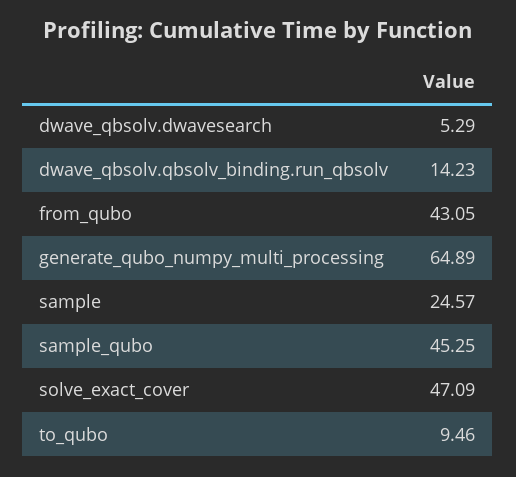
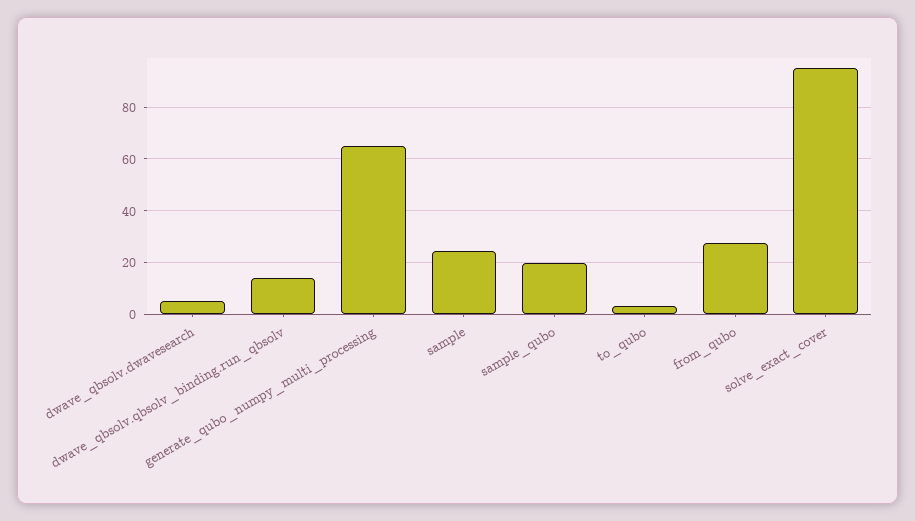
  {
    "dwave_qbsolv.dwavesearch": 5.29,
    "dwave_qbsolv.qbsolv_binding.run_qbsolv": 14.23,
-   "from_qubo": 43.05,
+   "from_qubo": 27.5,
    "generate_qubo_numpy_multi_processing": 64.89,
    "sample": 24.57,
-   "sample_qubo": 45.25,
+   "sample_qubo": 20,
-   "solve_exact_cover": 47.09,
+   "solve_exact_cover": 95,
-   "to_qubo": 9.46
+   "to_qubo": 2.5
  }

